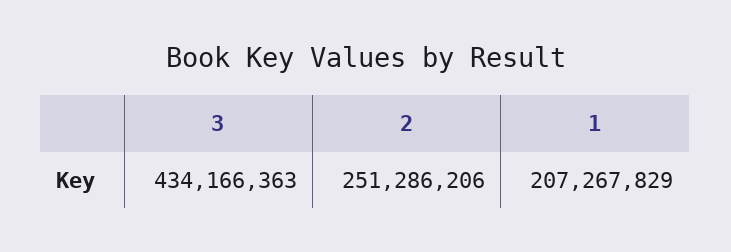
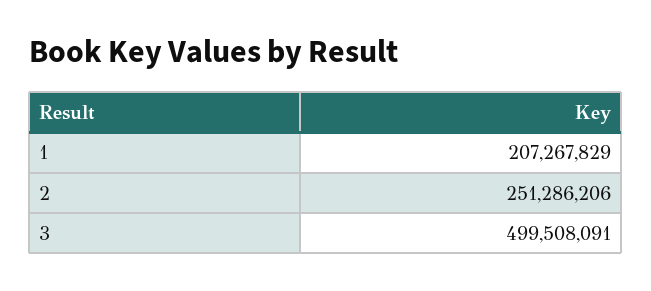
  {
-   "3": 434166363,
+   "3": 499508091,
    "2": 251286206,
    "1": 207267829
  }

